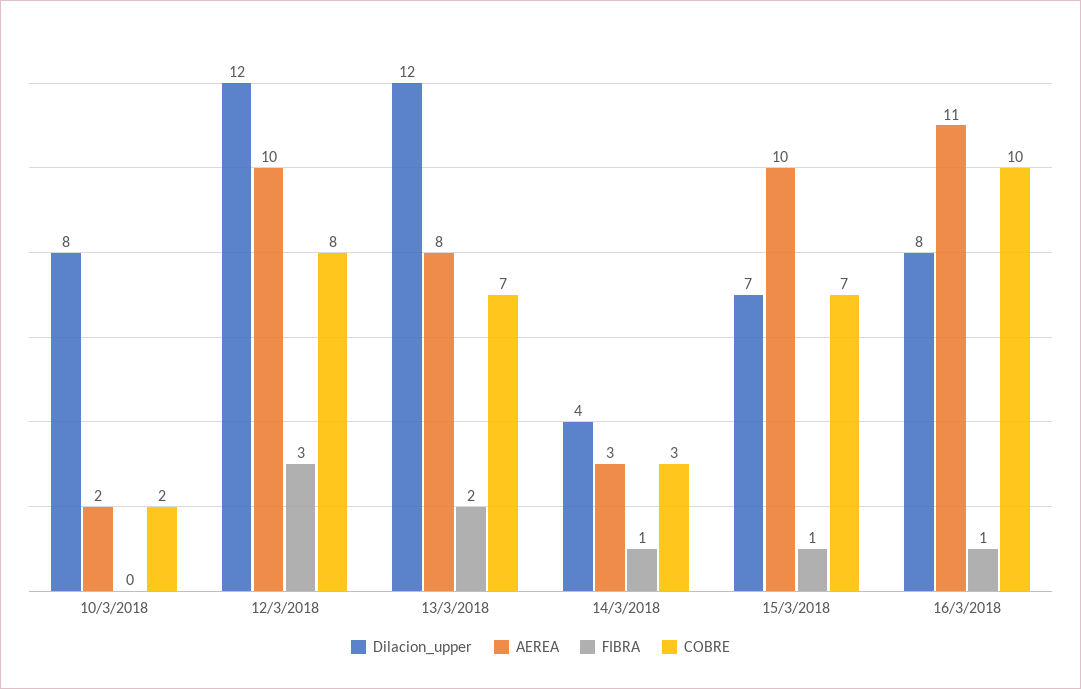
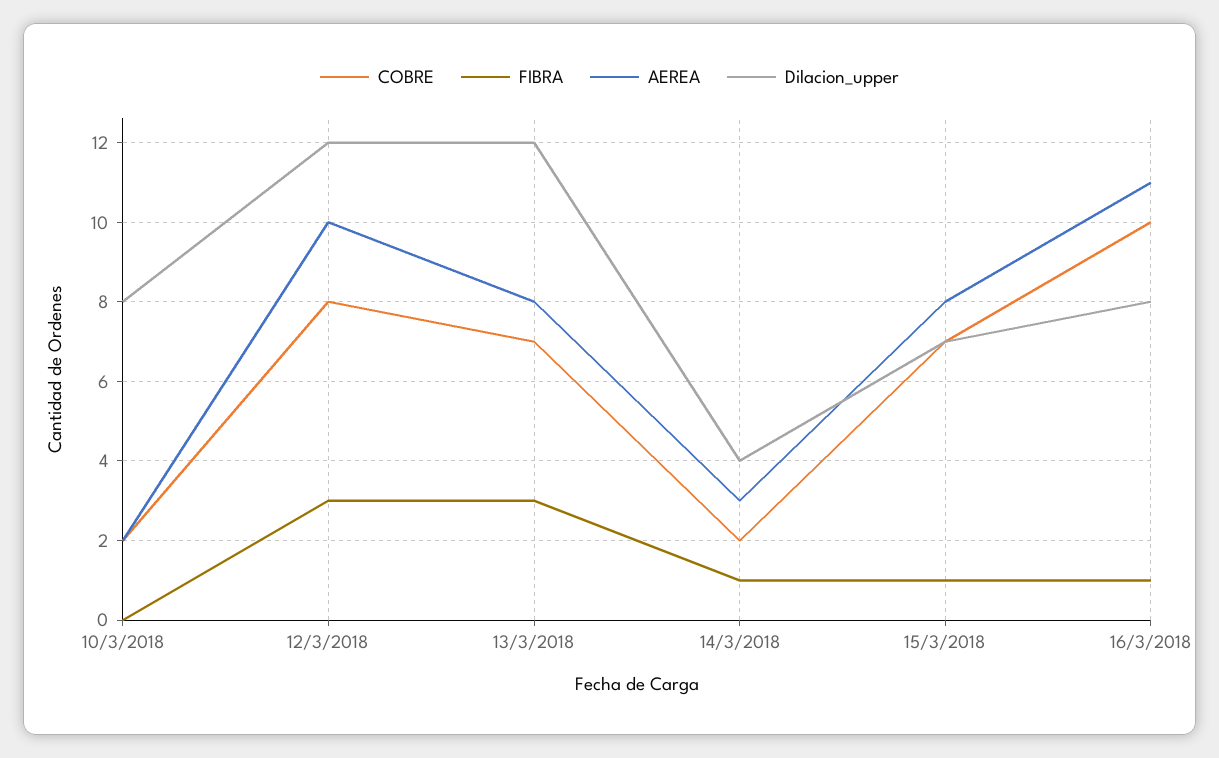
  {
    "Dilacion_upper": {
      "10/3/2018": 8,
      "12/3/2018": 12,
      "13/3/2018": 12,
      "14/3/2018": 4,
      "15/3/2018": 7,
      "16/3/2018": 8
    },
    "AEREA": {
      "10/3/2018": 2,
      "12/3/2018": 10,
      "13/3/2018": 8,
      "14/3/2018": 3,
-     "15/3/2018": 10,
+     "15/3/2018": 8,
      "16/3/2018": 11
    },
    "FIBRA": {
      "10/3/2018": 0,
      "12/3/2018": 3,
-     "13/3/2018": 2,
+     "13/3/2018": 3,
      "14/3/2018": 1,
      "15/3/2018": 1,
      "16/3/2018": 1
    },
    "COBRE": {
      "10/3/2018": 2,
      "12/3/2018": 8,
      "13/3/2018": 7,
-     "14/3/2018": 3,
+     "14/3/2018": 2,
      "15/3/2018": 7,
      "16/3/2018": 10
    }
  }

